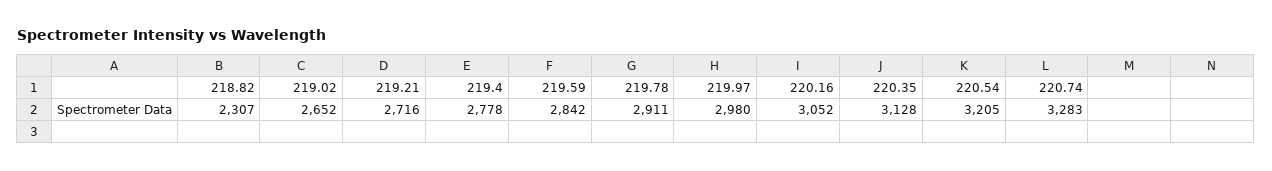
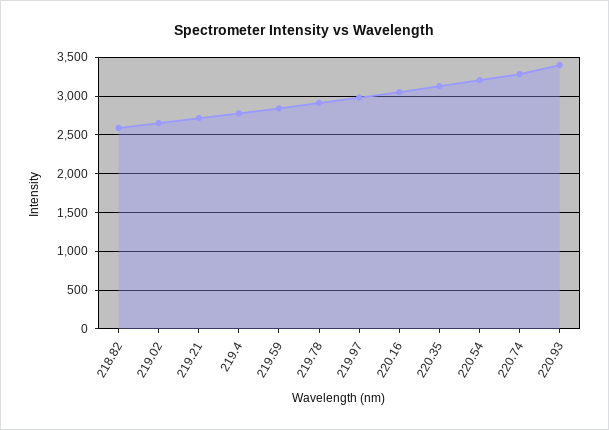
  {
-   "218.82": 2307,
+   "218.82": 2600,
    "219.02": 2652,
    "219.21": 2716,
    "219.4": 2778,
    "219.59": 2842,
    "219.78": 2911,
    "219.97": 2980,
    "220.16": 3052,
    "220.35": 3128,
    "220.54": 3205,
-   "220.74": 3283
+   "220.74": 3283,
+   "220.93": 3400
  }

